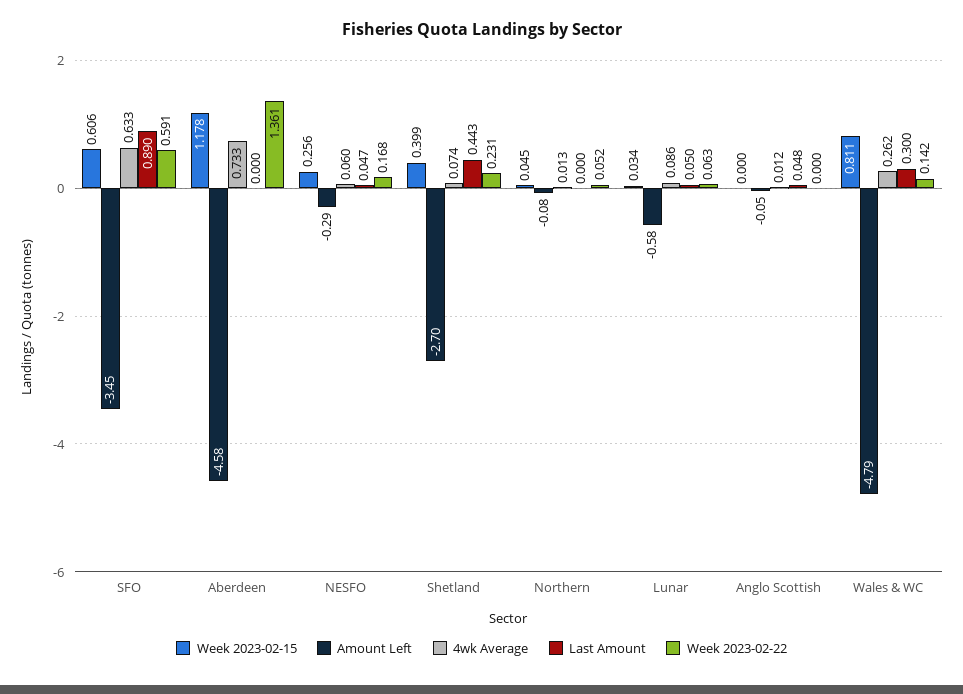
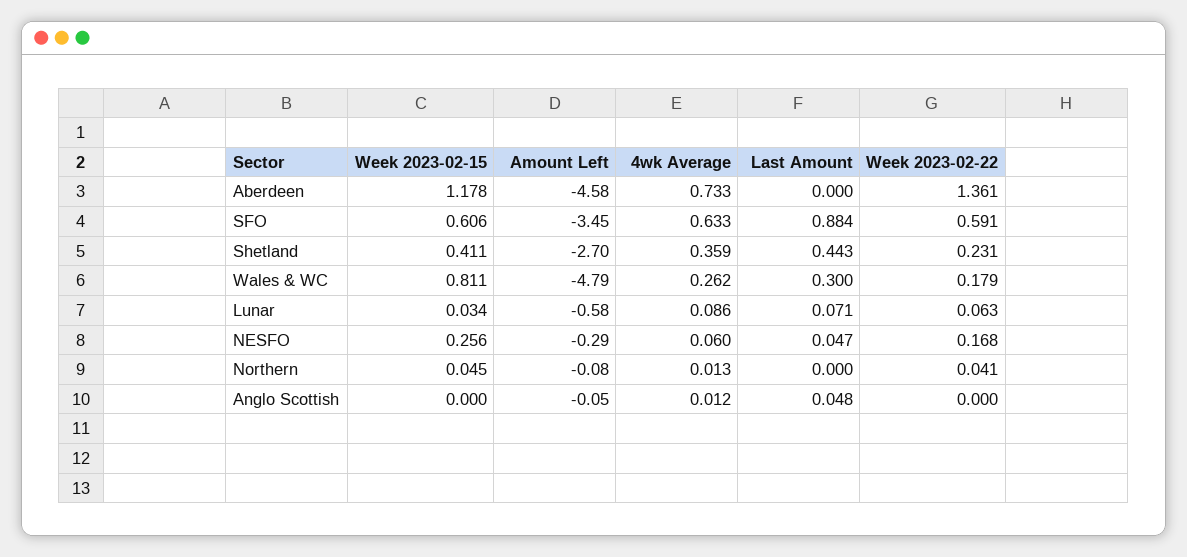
  {
    "Week 2023-02-15": {
      "SFO": 0.606,
      "Aberdeen": 1.178,
      "NESFO": 0.256,
-     "Shetland": 0.399,
+     "Shetland": 0.411,
      "Northern": 0.045,
      "Lunar": 0.034,
      "Anglo Scottish": 0,
      "Wales & WC": 0.811
    },
    "Amount Left": {
      "SFO": -3.45,
      "Aberdeen": -4.58,
      "NESFO": -0.29,
      "Shetland": -2.7,
      "Northern": -0.08,
      "Lunar": -0.58,
      "Anglo Scottish": -0.05,
      "Wales & WC": -4.79
    },
    "4wk Average": {
      "SFO": 0.633,
      "Aberdeen": 0.733,
      "NESFO": 0.06,
-     "Shetland": 0.074,
+     "Shetland": 0.359,
      "Northern": 0.013,
      "Lunar": 0.086,
      "Anglo Scottish": 0.012,
      "Wales & WC": 0.262
    },
    "Last Amount": {
-     "SFO": 0.89,
+     "SFO": 0.884,
      "Aberdeen": 0,
      "NESFO": 0.047,
      "Shetland": 0.443,
      "Northern": 0,
-     "Lunar": 0.05,
+     "Lunar": 0.071,
      "Anglo Scottish": 0.048,
      "Wales & WC": 0.3
    },
    "Week 2023-02-22": {
      "SFO": 0.591,
      "Aberdeen": 1.361,
      "NESFO": 0.168,
      "Shetland": 0.231,
-     "Northern": 0.052,
+     "Northern": 0.041,
      "Lunar": 0.063,
      "Anglo Scottish": 0,
-     "Wales & WC": 0.142
+     "Wales & WC": 0.179
    }
  }

